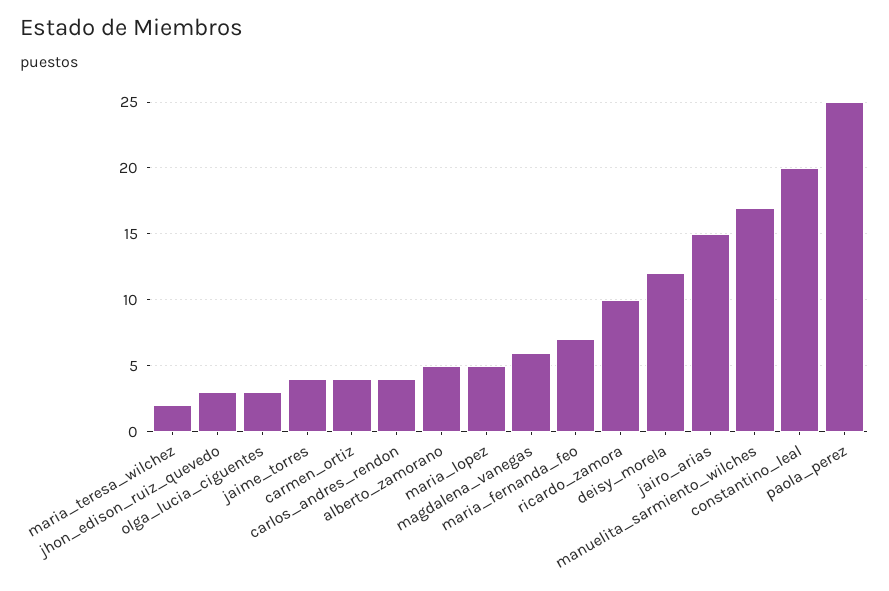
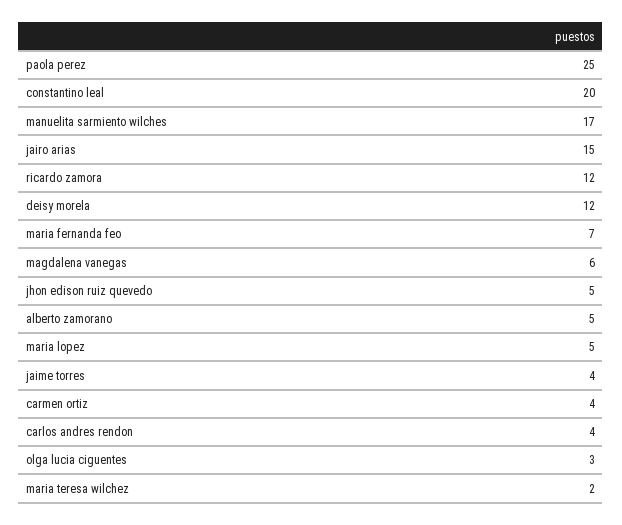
  {
    "maria_teresa_wilchez": 2,
-   "jhon_edison_ruiz_quevedo": 3,
+   "jhon_edison_ruiz_quevedo": 5,
    "olga_lucia_ciguentes": 3,
    "jaime_torres": 4,
    "carmen_ortiz": 4,
    "carlos_andres_rendon": 4,
    "alberto_zamorano": 5,
    "maria_lopez": 5,
    "magdalena_vanegas": 6,
    "maria_fernanda_feo": 7,
-   "ricardo_zamora": 10,
+   "ricardo_zamora": 12,
    "deisy_morela": 12,
    "jairo_arias": 15,
    "manuelita_sarmiento_wilches": 17,
    "constantino_leal": 20,
    "paola_perez": 25
  }

